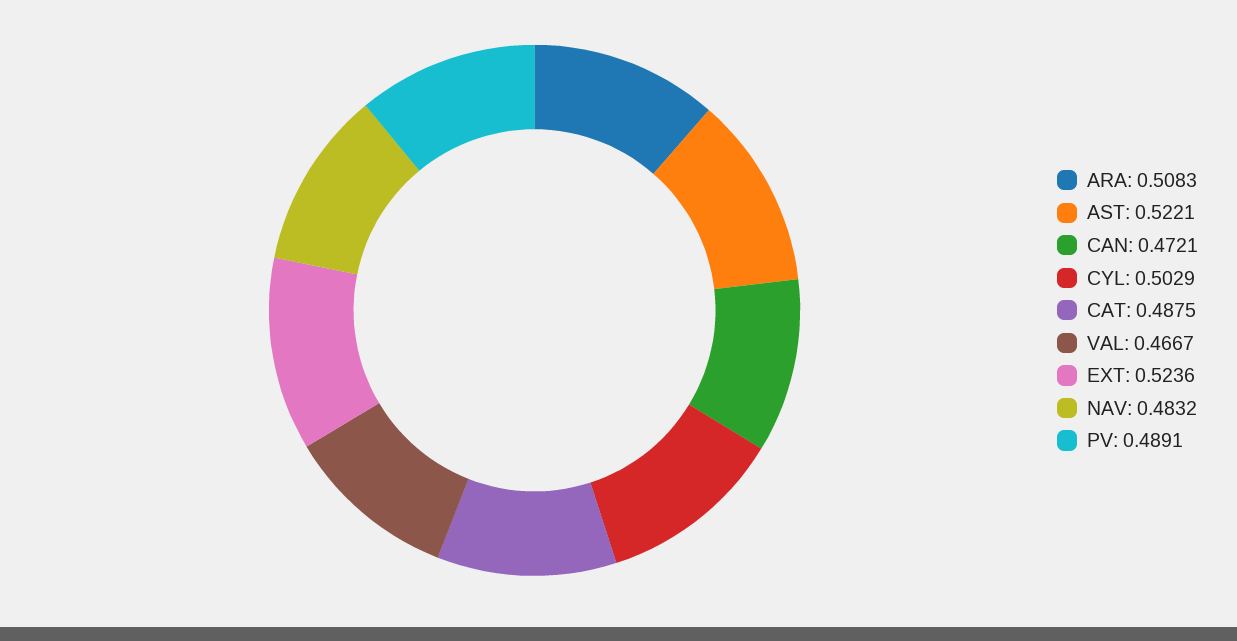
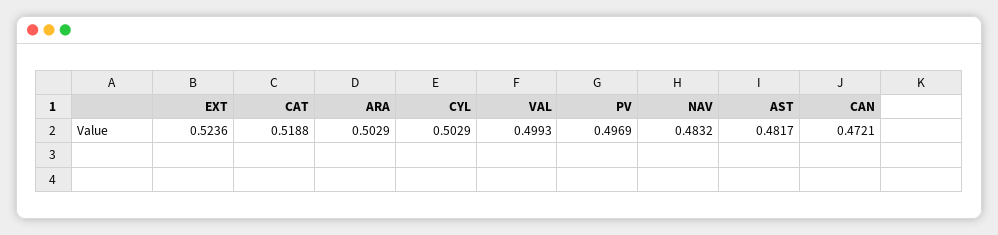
  {
-   "ARA": 0.5083,
+   "ARA": 0.5029,
-   "AST": 0.5221,
+   "AST": 0.4817,
    "CAN": 0.4721,
    "CYL": 0.5029,
-   "CAT": 0.4875,
+   "CAT": 0.5188,
-   "VAL": 0.4667,
+   "VAL": 0.4993,
    "EXT": 0.5236,
    "NAV": 0.4832,
-   "PV": 0.4891
+   "PV": 0.4969
  }

